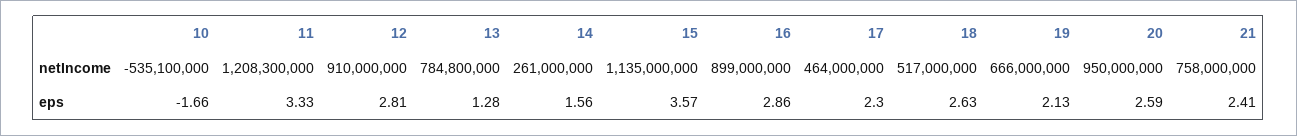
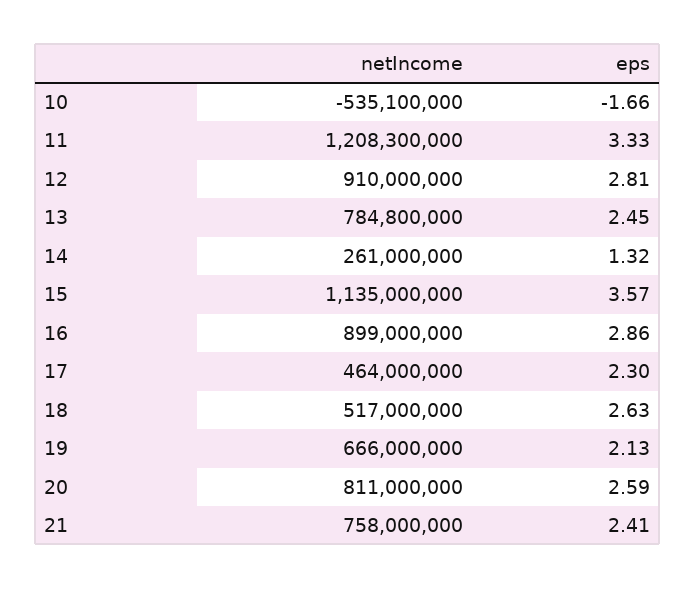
  {
    "10": {
      "netIncome": -535100000,
      "eps": -1.66
    },
    "11": {
      "netIncome": 1208300000,
      "eps": 3.33
    },
    "12": {
      "netIncome": 910000000,
      "eps": 2.81
    },
    "13": {
      "netIncome": 784800000,
-     "eps": 1.28
+     "eps": 2.45
    },
    "14": {
      "netIncome": 261000000,
-     "eps": 1.56
+     "eps": 1.32
    },
    "15": {
      "netIncome": 1135000000,
      "eps": 3.57
    },
    "16": {
      "netIncome": 899000000,
      "eps": 2.86
    },
    "17": {
      "netIncome": 464000000,
      "eps": 2.3
    },
    "18": {
      "netIncome": 517000000,
      "eps": 2.63
    },
    "19": {
      "netIncome": 666000000,
      "eps": 2.13
    },
    "20": {
-     "netIncome": 950000000,
+     "netIncome": 811000000,
      "eps": 2.59
    },
    "21": {
      "netIncome": 758000000,
      "eps": 2.41
    }
  }

